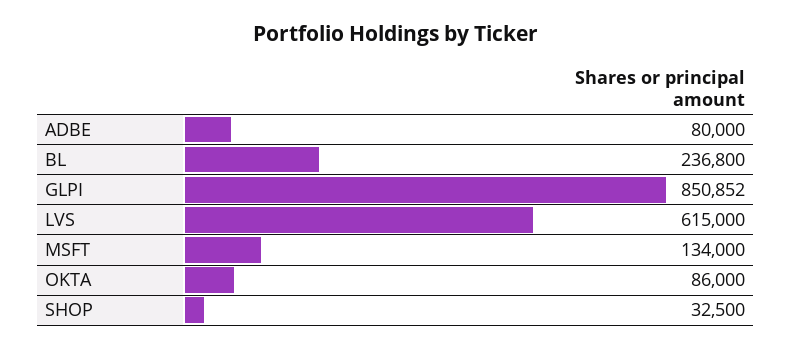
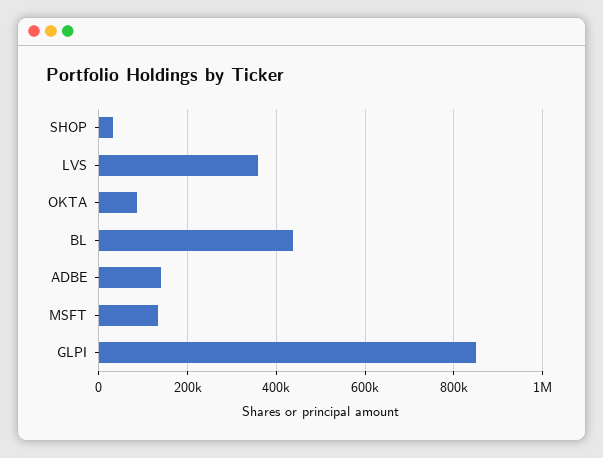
  {
-   "ADBE": 80000,
+   "ADBE": 140000,
-   "BL": 236800,
+   "BL": 440000,
    "GLPI": 850852,
-   "LVS": 615000,
+   "LVS": 360000,
    "MSFT": 134000,
    "OKTA": 86000,
    "SHOP": 32500
  }

